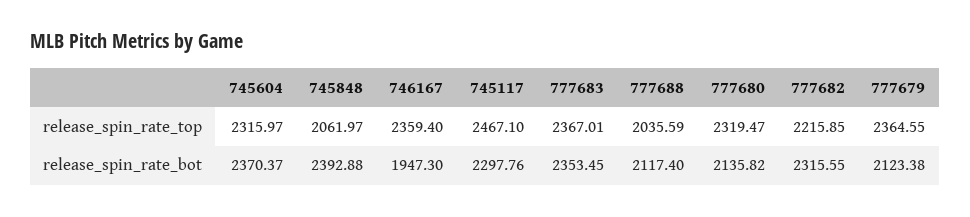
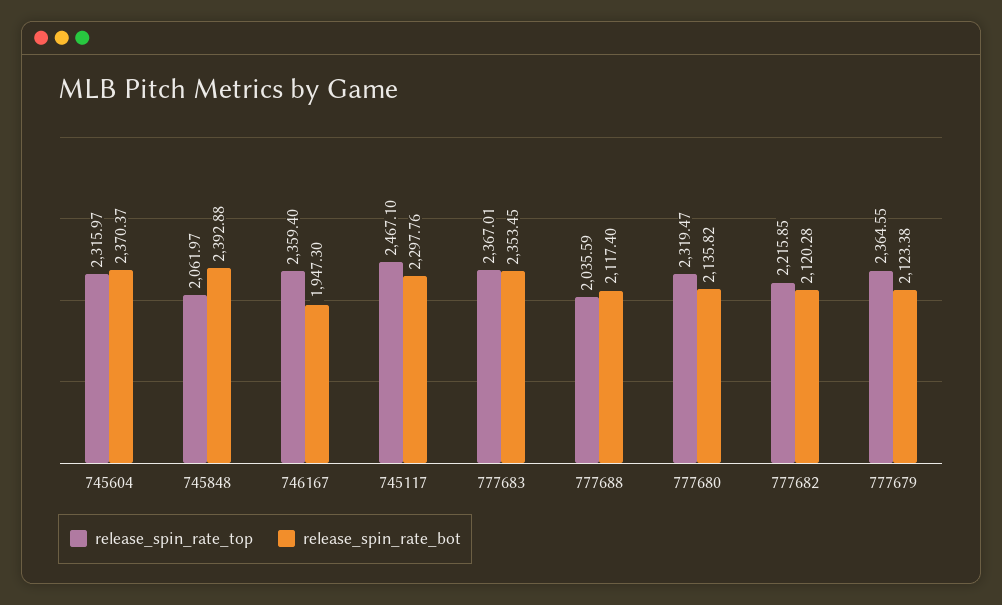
  {
    "release_spin_rate_top": {
      "745604": 2315.97,
      "745848": 2061.97,
      "746167": 2359.4,
      "745117": 2467.1,
      "777683": 2367.01,
      "777688": 2035.59,
      "777680": 2319.47,
      "777682": 2215.85,
      "777679": 2364.55
    },
    "release_spin_rate_bot": {
      "745604": 2370.37,
      "745848": 2392.88,
      "746167": 1947.3,
      "745117": 2297.76,
      "777683": 2353.45,
      "777688": 2117.4,
      "777680": 2135.82,
-     "777682": 2315.55,
+     "777682": 2120.28,
      "777679": 2123.38
    }
  }

